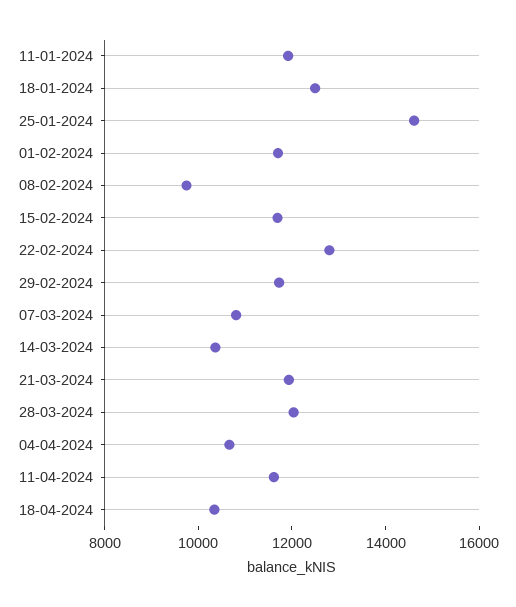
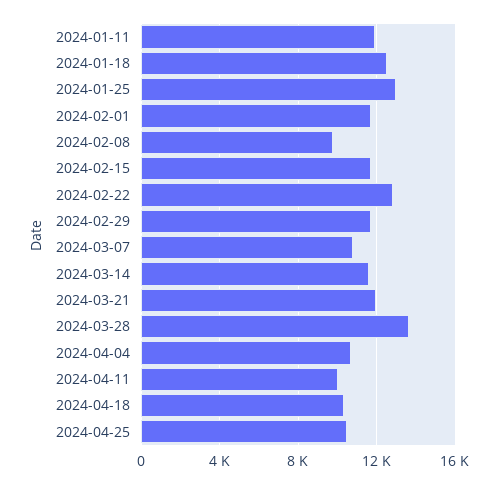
  {
    "11-01-2024": 12000,
    "18-01-2024": 12500,
-   "25-01-2024": 14500,
+   "25-01-2024": 13000,
    "01-02-2024": 11500,
    "08-02-2024": 9500,
    "15-02-2024": 11500,
    "22-02-2024": 13000,
    "29-02-2024": 11500,
    "07-03-2024": 11000,
-   "14-03-2024": 10500,
+   "14-03-2024": 11500,
    "21-03-2024": 12000,
-   "28-03-2024": 12000,
+   "28-03-2024": 13500,
    "04-04-2024": 10500,
-   "11-04-2024": 11500,
+   "11-04-2024": 10000,
-   "18-04-2024": 10500
+   "18-04-2024": 10500,
+   "2024-04-25": 10500
  }

